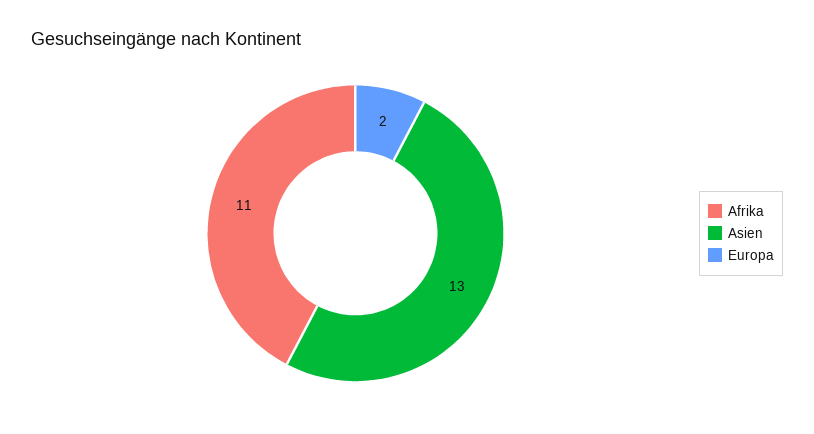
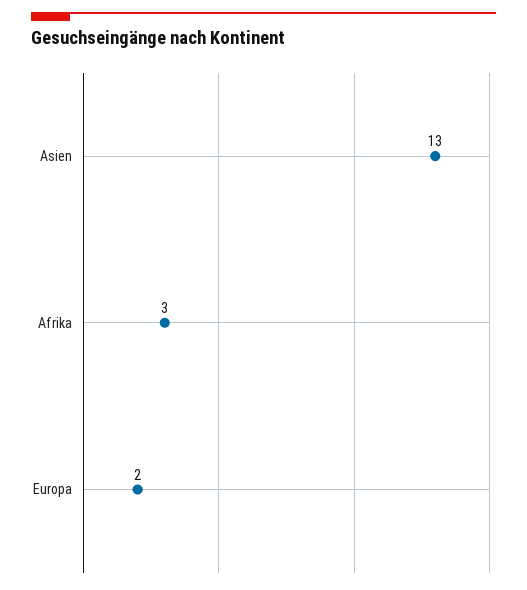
  {
-   "Afrika": 11,
+   "Afrika": 3,
    "Asien": 13,
    "Europa": 2
  }

